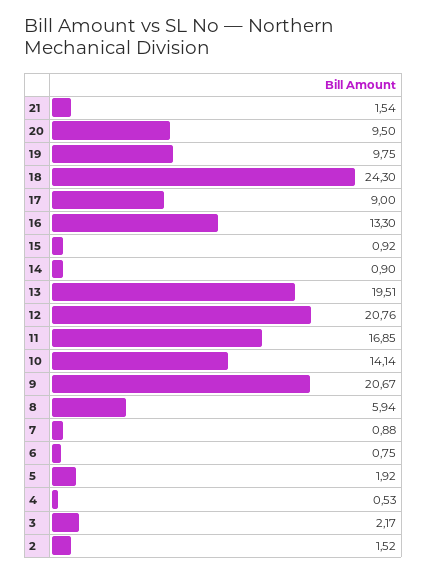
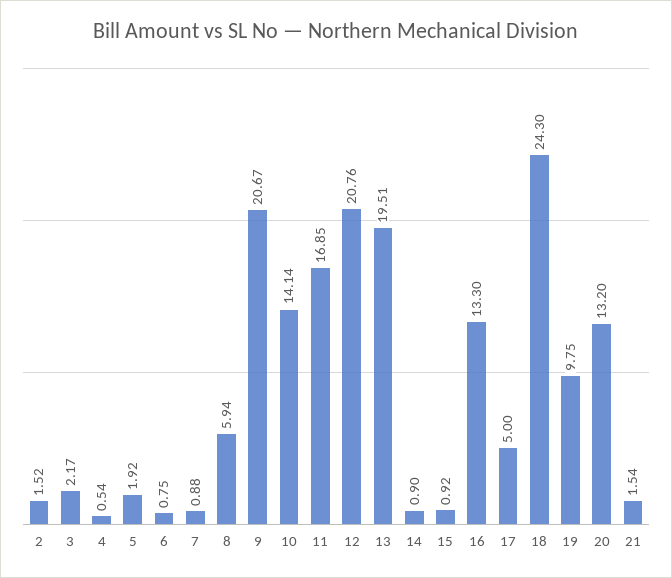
  {
    "21": 1.54,
-   "20": 9.5,
+   "20": 13.2,
    "19": 9.75,
    "18": 24.3,
-   "17": 9,
+   "17": 5,
    "16": 13.3,
    "15": 0.92,
    "14": 0.9,
    "13": 19.51,
    "12": 20.76,
    "11": 16.85,
    "10": 14.14,
    "9": 20.67,
    "8": 5.94,
    "7": 0.88,
    "6": 0.75,
    "5": 1.92,
-   "4": 0.53,
+   "4": 0.54,
    "3": 2.17,
    "2": 1.52
  }

